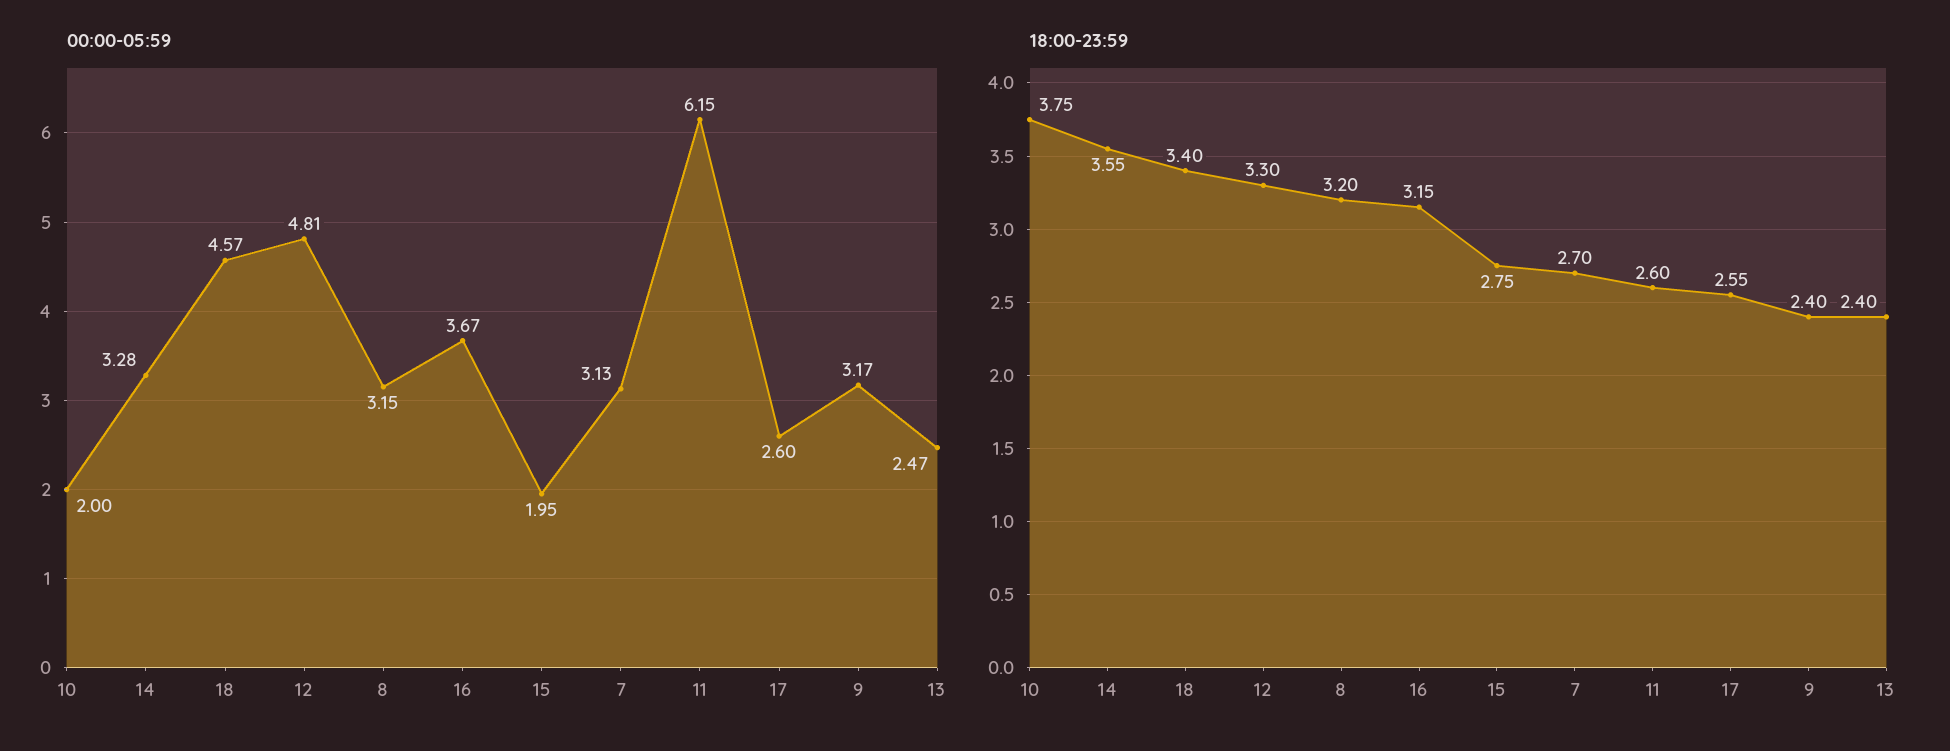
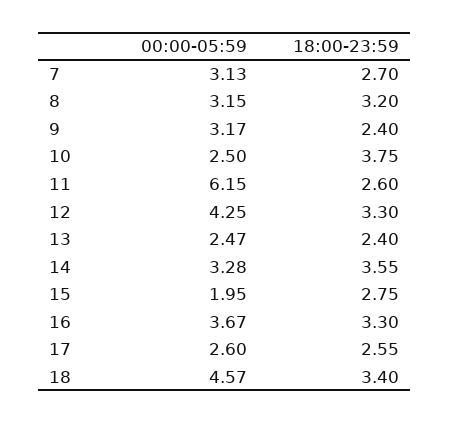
  {
    "00:00-05:59": {
-     "10": 2,
+     "10": 2.5,
      "14": 3.28,
      "18": 4.57,
-     "12": 4.81,
+     "12": 4.25,
      "8": 3.15,
      "16": 3.67,
      "15": 1.95,
      "7": 3.13,
      "11": 6.15,
      "17": 2.6,
      "9": 3.17,
      "13": 2.47
    },
    "18:00-23:59": {
      "10": 3.75,
      "14": 3.55,
      "18": 3.4,
      "12": 3.3,
      "8": 3.2,
-     "16": 3.15,
+     "16": 3.3,
      "15": 2.75,
      "7": 2.7,
      "11": 2.6,
      "17": 2.55,
      "9": 2.4,
      "13": 2.4
    }
  }

